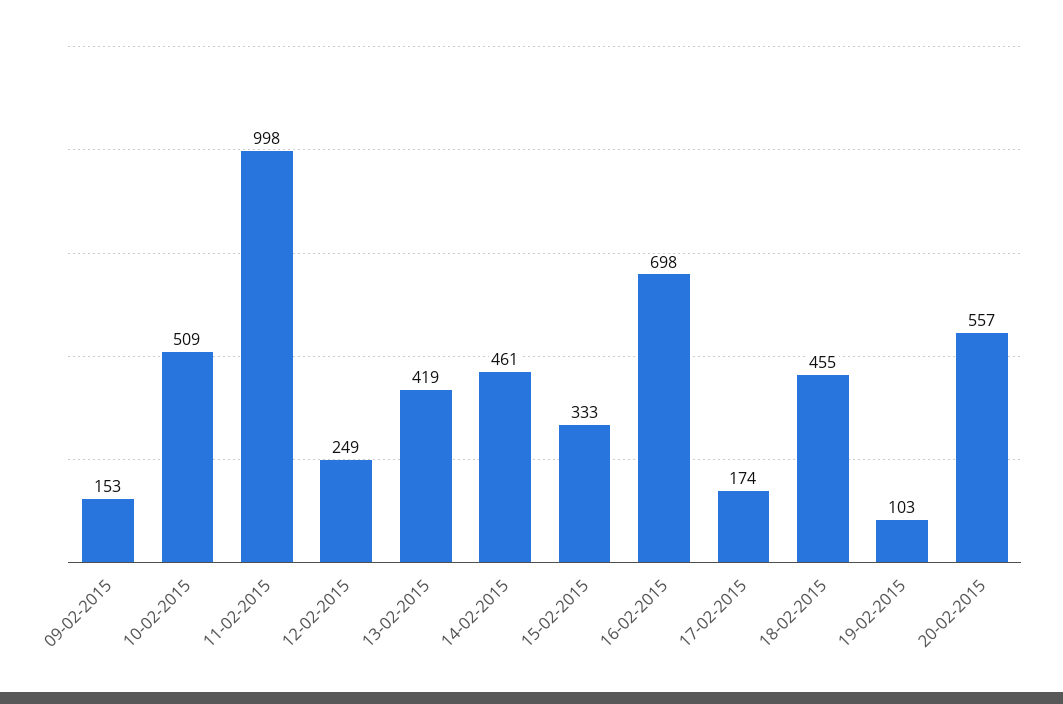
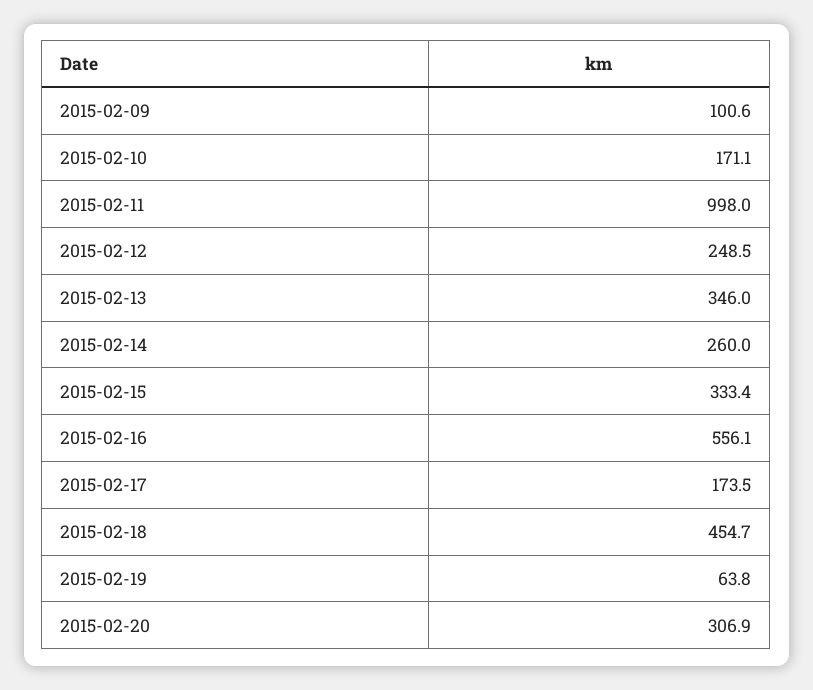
  {
-   "09-02-2015": 153,
+   "09-02-2015": 100.6,
-   "10-02-2015": 509,
+   "10-02-2015": 171.1,
    "11-02-2015": 998,
    "12-02-2015": 248.5,
-   "13-02-2015": 419,
+   "13-02-2015": 346,
-   "14-02-2015": 461,
+   "14-02-2015": 260,
    "15-02-2015": 333.4,
-   "16-02-2015": 698,
+   "16-02-2015": 556.1,
    "17-02-2015": 173.5,
    "18-02-2015": 454.7,
-   "19-02-2015": 103,
+   "19-02-2015": 63.8,
-   "20-02-2015": 557
+   "20-02-2015": 306.9
  }

